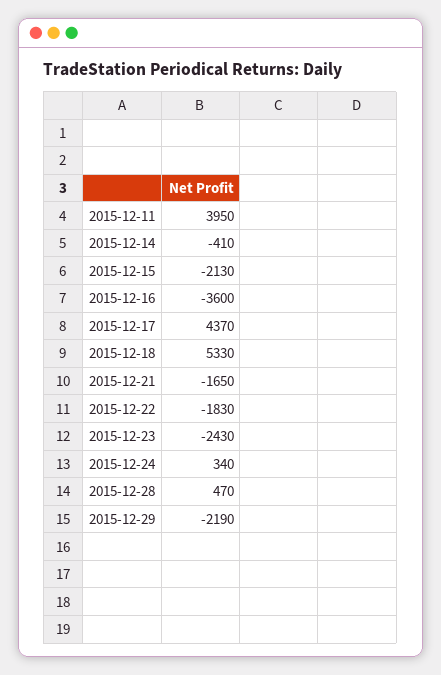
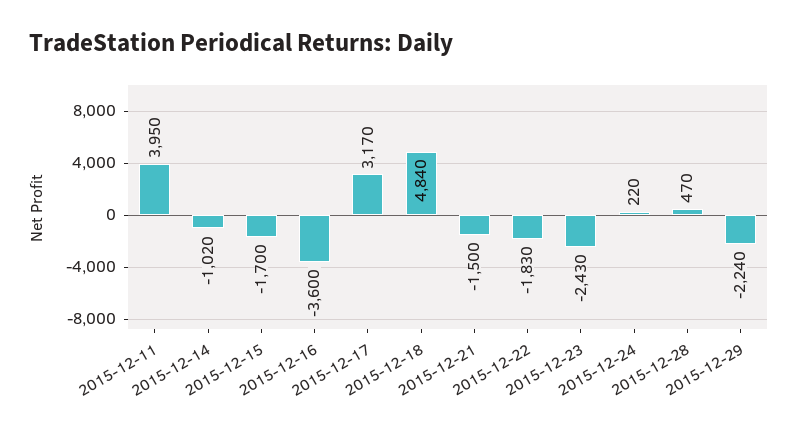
  {
    "2015-12-11": 3950,
-   "2015-12-14": -410,
+   "2015-12-14": -1020,
-   "2015-12-15": -2130,
+   "2015-12-15": -1700,
    "2015-12-16": -3600,
-   "2015-12-17": 4370,
+   "2015-12-17": 3170,
-   "2015-12-18": 5330,
+   "2015-12-18": 4840,
-   "2015-12-21": -1650,
+   "2015-12-21": -1500,
    "2015-12-22": -1830,
    "2015-12-23": -2430,
-   "2015-12-24": 340,
+   "2015-12-24": 220,
    "2015-12-28": 470,
-   "2015-12-29": -2190
+   "2015-12-29": -2240
  }

